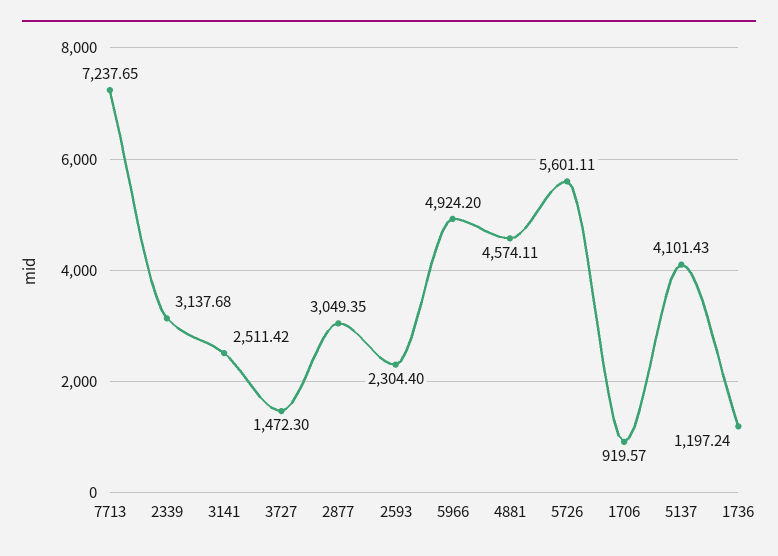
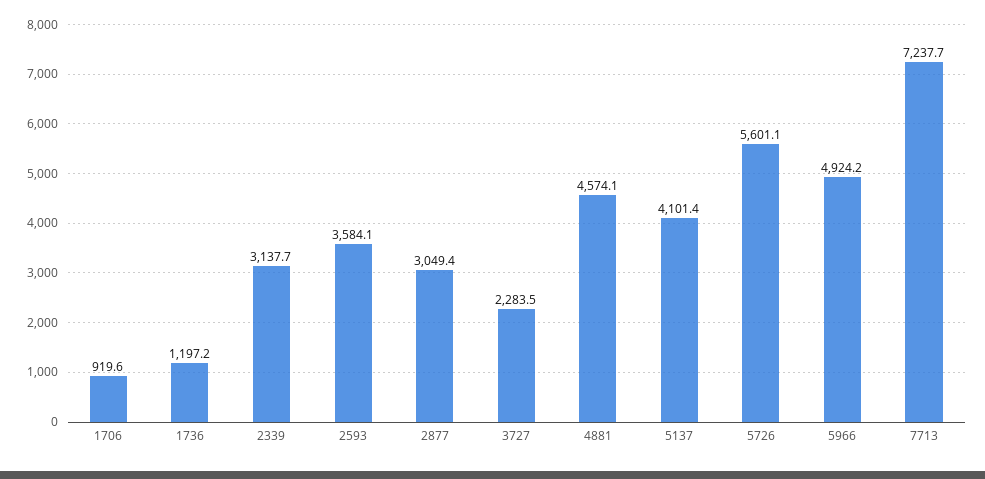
  {
    "7713": 7237.65,
    "2339": 3137.68,
-   "3141": 2511.42,
-   "3727": 1472.3,
+   "3727": 2283.5,
    "2877": 3049.35,
-   "2593": 2304.4,
+   "2593": 3584.1,
    "5966": 4924.2,
    "4881": 4574.11,
    "5726": 5601.11,
    "1706": 919.57,
    "5137": 4101.43,
    "1736": 1197.24
  }

